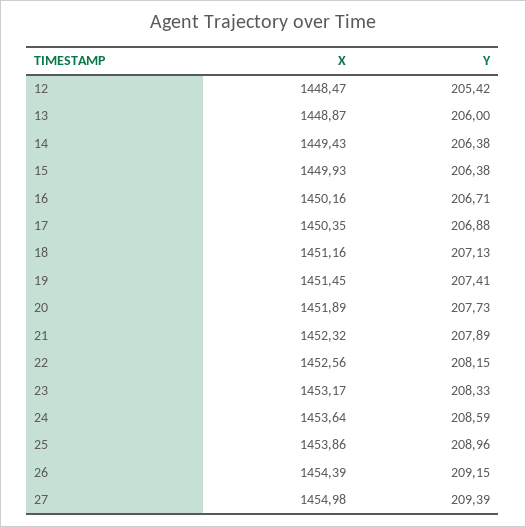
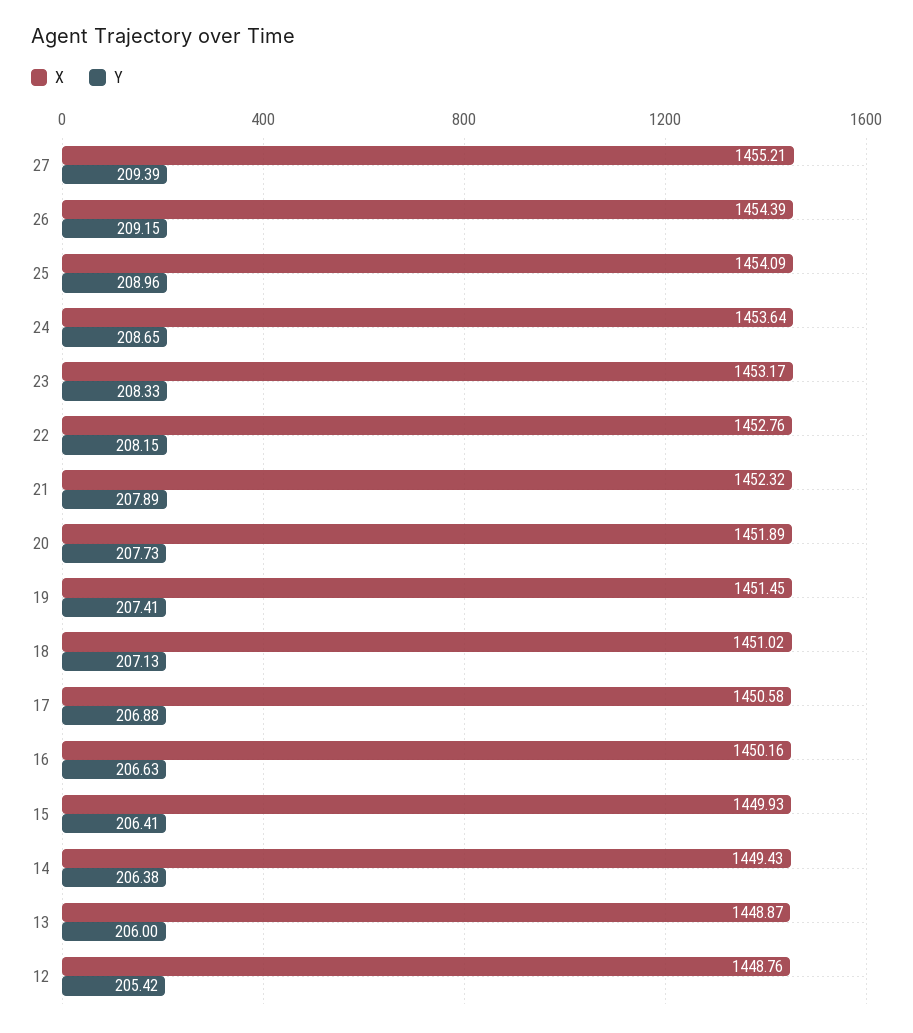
  {
    "X": {
-     "12": 1448.47,
+     "12": 1448.76,
      "13": 1448.87,
      "14": 1449.43,
      "15": 1449.93,
      "16": 1450.16,
-     "17": 1450.35,
+     "17": 1450.58,
-     "18": 1451.16,
+     "18": 1451.02,
      "19": 1451.45,
      "20": 1451.89,
      "21": 1452.32,
-     "22": 1452.56,
+     "22": 1452.76,
      "23": 1453.17,
      "24": 1453.64,
-     "25": 1453.86,
+     "25": 1454.09,
      "26": 1454.39,
-     "27": 1454.98
+     "27": 1455.21
    },
    "Y": {
      "12": 205.42,
      "13": 206,
      "14": 206.38,
-     "15": 206.38,
+     "15": 206.41,
-     "16": 206.71,
+     "16": 206.63,
      "17": 206.88,
      "18": 207.13,
      "19": 207.41,
      "20": 207.73,
      "21": 207.89,
      "22": 208.15,
      "23": 208.33,
-     "24": 208.59,
+     "24": 208.65,
      "25": 208.96,
      "26": 209.15,
      "27": 209.39
    }
  }

